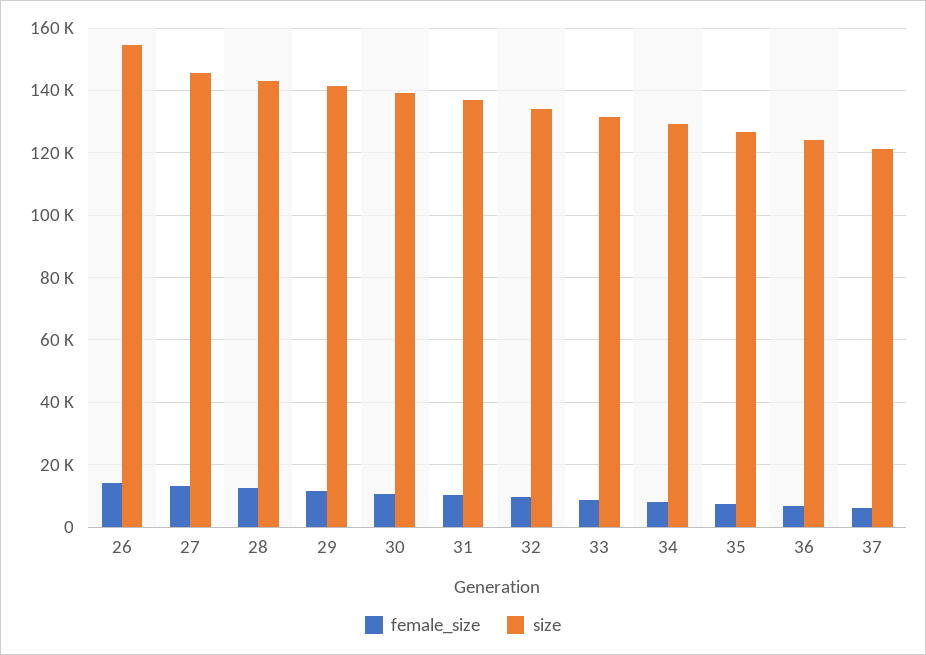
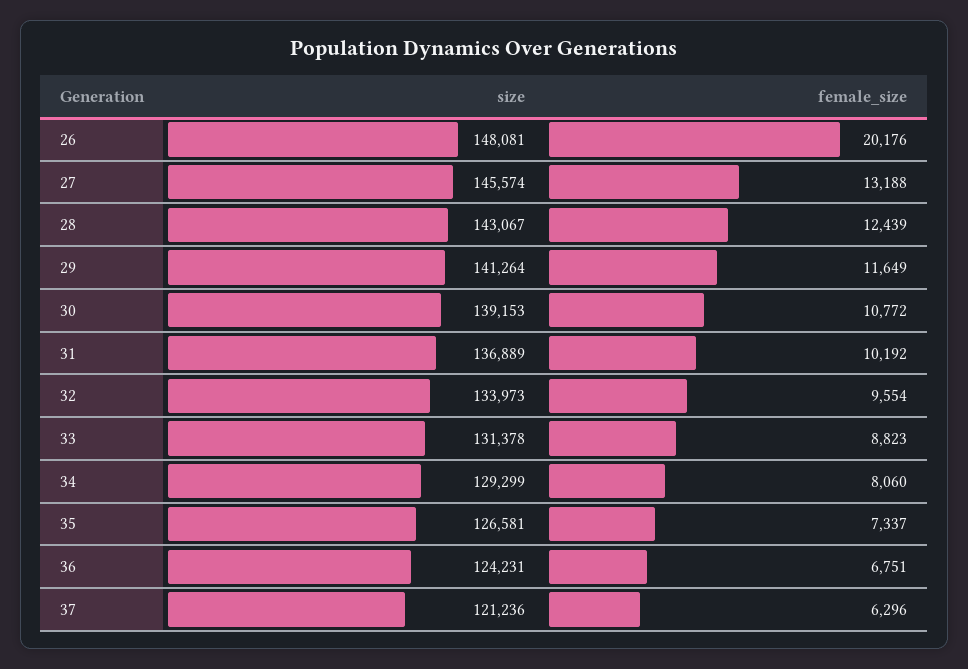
  {
    "female_size": {
-     "26": 14000,
+     "26": 20176,
      "27": 13188,
      "28": 12439,
      "29": 11649,
      "30": 10772,
      "31": 10192,
      "32": 9554,
      "33": 8823,
      "34": 8060,
      "35": 7337,
      "36": 6751,
      "37": 6296
    },
    "size": {
-     "26": 154000,
+     "26": 148081,
      "27": 145574,
      "28": 143067,
      "29": 141264,
      "30": 139153,
      "31": 136889,
      "32": 133973,
      "33": 131378,
      "34": 129299,
      "35": 126581,
      "36": 124231,
      "37": 121236
    }
  }

